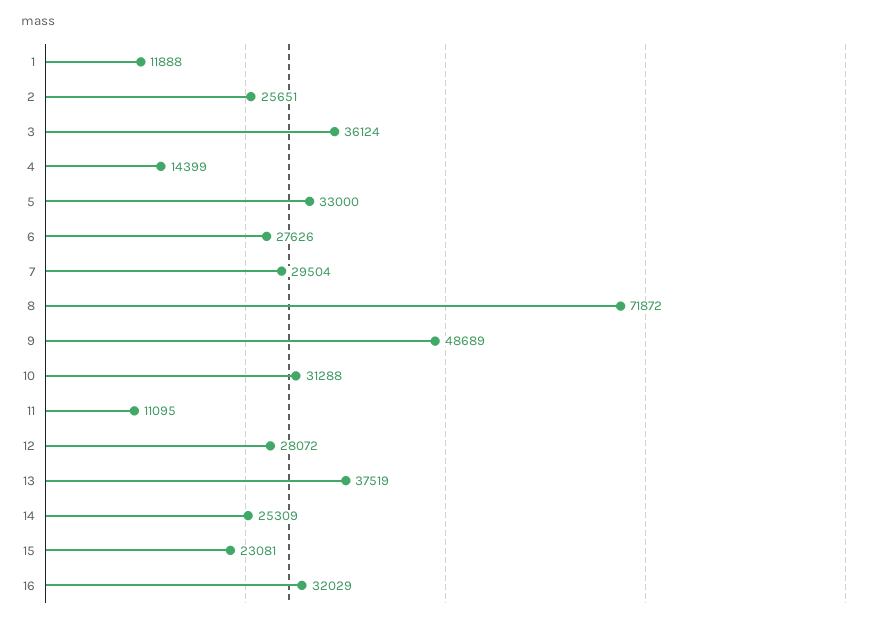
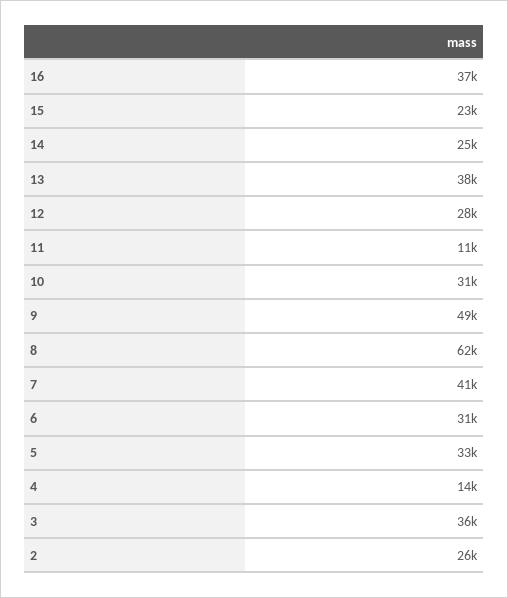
  {
-   "1": 11888,
    "2": 25651,
    "3": 36124,
    "4": 14399,
    "5": 33000,
-   "6": 27626,
+   "6": 31000,
-   "7": 29504,
+   "7": 41000,
-   "8": 71872,
+   "8": 62000,
    "9": 48689,
    "10": 31288,
    "11": 11095,
    "12": 28072,
    "13": 37519,
    "14": 25309,
    "15": 23081,
-   "16": 32029
+   "16": 37000
  }

